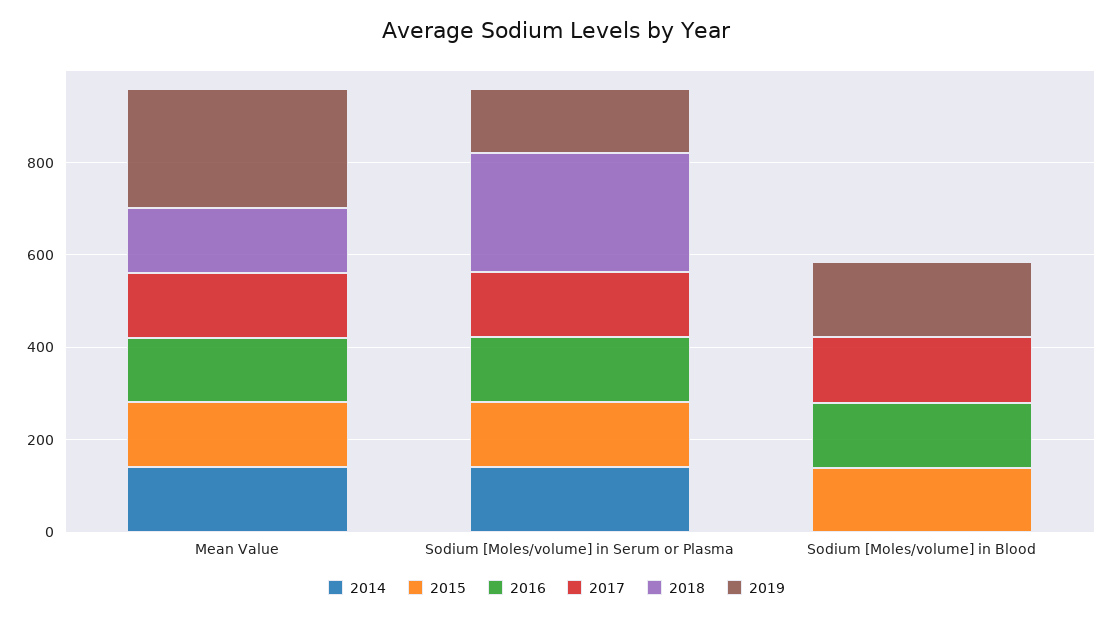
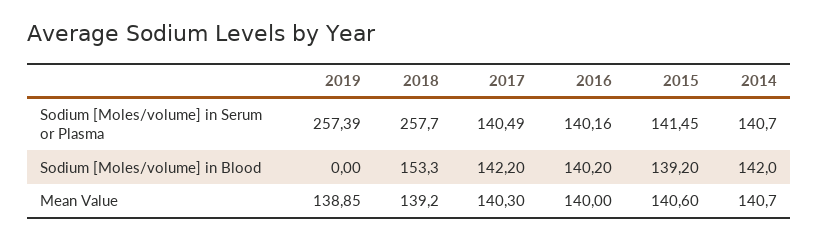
  {
    "2014": {
      "Mean Value": 140.7,
      "Sodium [Moles/volume] in Serum or Plasma": 140.7,
-     "Sodium [Moles/volume] in Blood": 0
+     "Sodium [Moles/volume] in Blood": 142
    },
    "2015": {
      "Mean Value": 140.6,
      "Sodium [Moles/volume] in Serum or Plasma": 141.45,
      "Sodium [Moles/volume] in Blood": 139.2
    },
    "2016": {
      "Mean Value": 140,
      "Sodium [Moles/volume] in Serum or Plasma": 140.16,
      "Sodium [Moles/volume] in Blood": 140.2
    },
    "2017": {
      "Mean Value": 140.3,
      "Sodium [Moles/volume] in Serum or Plasma": 140.49,
      "Sodium [Moles/volume] in Blood": 142.2
    },
    "2018": {
      "Mean Value": 139.2,
      "Sodium [Moles/volume] in Serum or Plasma": 257.7,
-     "Sodium [Moles/volume] in Blood": 0
+     "Sodium [Moles/volume] in Blood": 153.3
    },
    "2019": {
-     "Mean Value": 250,
+     "Mean Value": 138.85,
-     "Sodium [Moles/volume] in Serum or Plasma": 150,
+     "Sodium [Moles/volume] in Serum or Plasma": 257.39,
-     "Sodium [Moles/volume] in Blood": 150
+     "Sodium [Moles/volume] in Blood": 0
    }
  }

